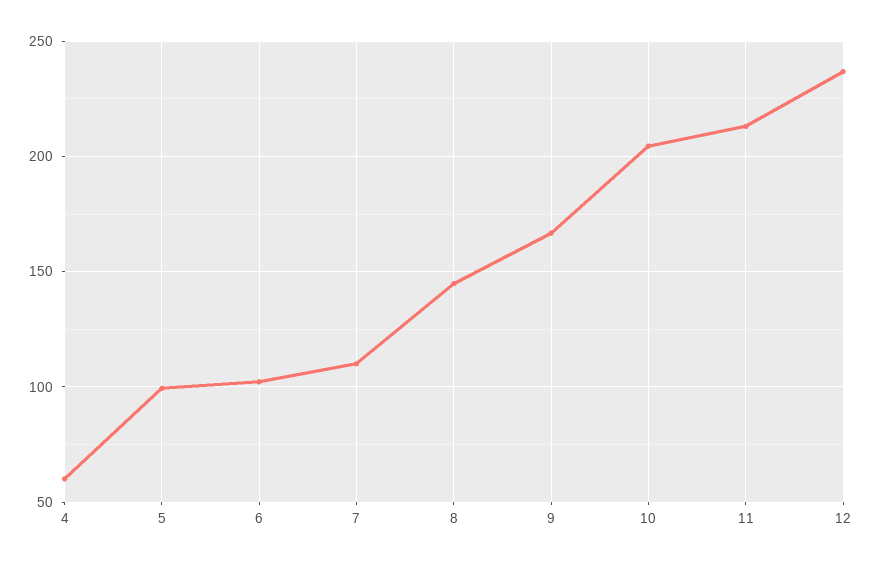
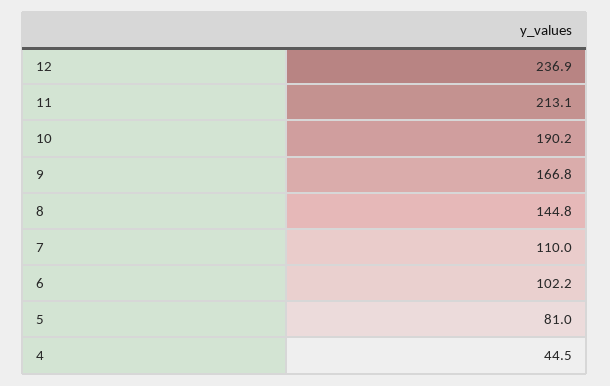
  {
-   "4": 60,
+   "4": 44.5,
-   "5": 100,
+   "5": 81,
    "6": 102.2,
    "7": 110,
    "8": 144.8,
    "9": 166.8,
-   "10": 205,
+   "10": 190.2,
    "11": 213.1,
    "12": 236.9
  }

